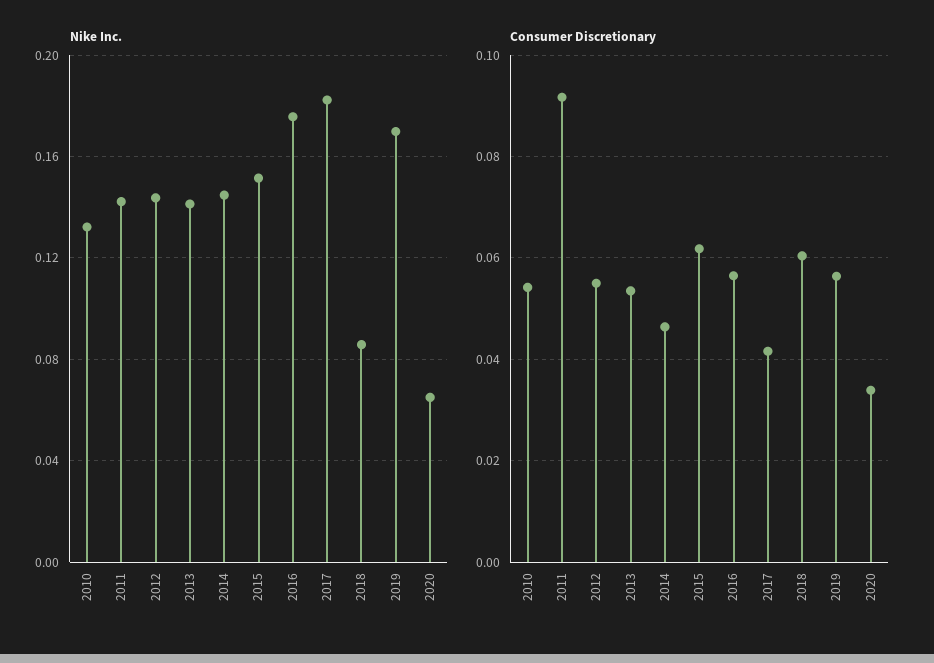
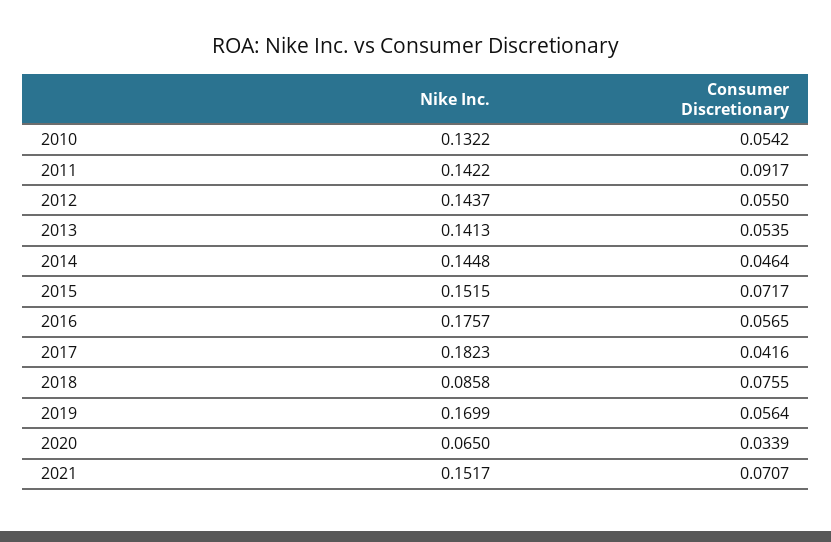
  {
    "Nike Inc.": {
      "2010": 0.1322,
      "2011": 0.1422,
      "2012": 0.1437,
      "2013": 0.1413,
      "2014": 0.1448,
      "2015": 0.1515,
      "2016": 0.1757,
      "2017": 0.1823,
      "2018": 0.0858,
      "2019": 0.1699,
-     "2020": 0.065
+     "2020": 0.065,
+     "2021": 0.1517
    },
    "Consumer Discretionary": {
      "2010": 0.0542,
      "2011": 0.0917,
      "2012": 0.055,
      "2013": 0.0535,
      "2014": 0.0464,
-     "2015": 0.062,
+     "2015": 0.0717,
      "2016": 0.0565,
      "2017": 0.0416,
-     "2018": 0.06,
+     "2018": 0.0755,
      "2019": 0.0564,
-     "2020": 0.0339
+     "2020": 0.0339,
+     "2021": 0.0707
    }
  }

